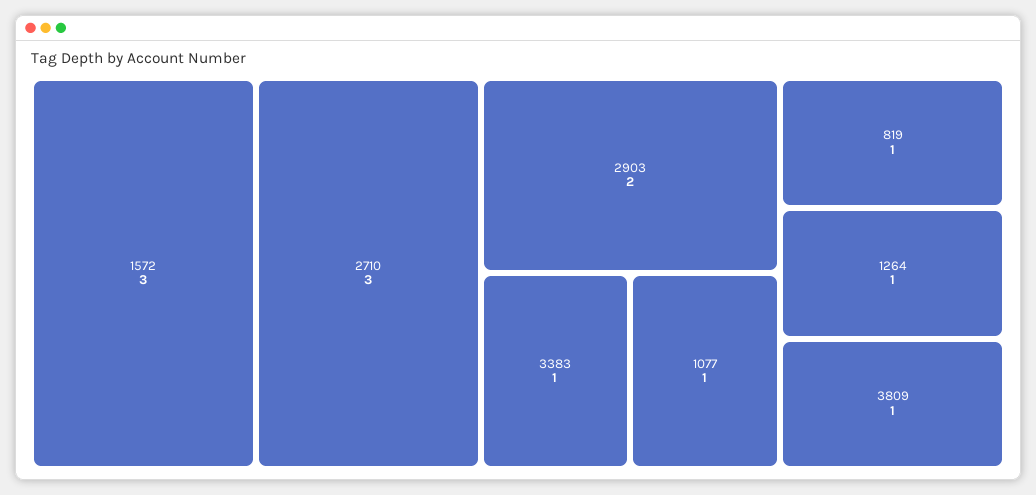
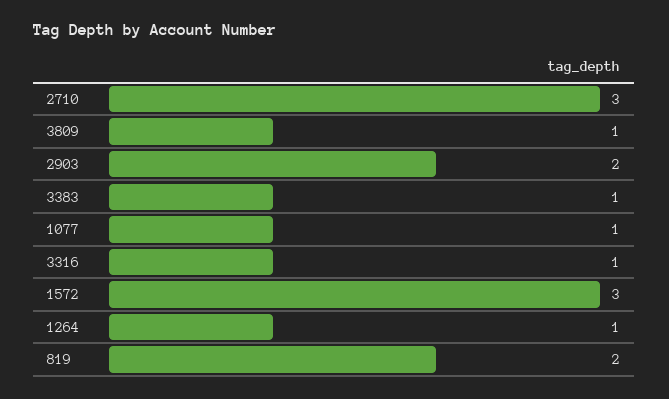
  {
    "1572": 3,
    "2710": 3,
    "2903": 2,
    "3383": 1,
    "1077": 1,
-   "819": 1,
+   "819": 2,
    "1264": 1,
-   "3809": 1
+   "3809": 1,
+   "3316": 1
  }

